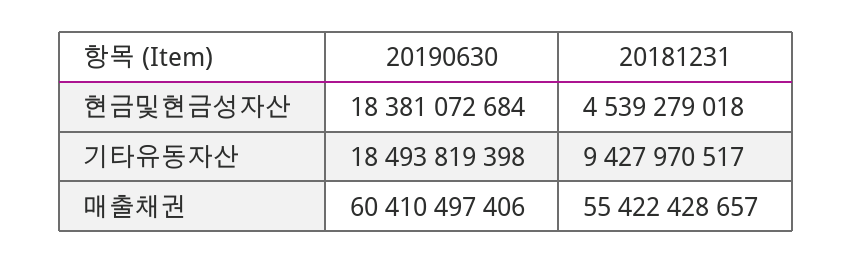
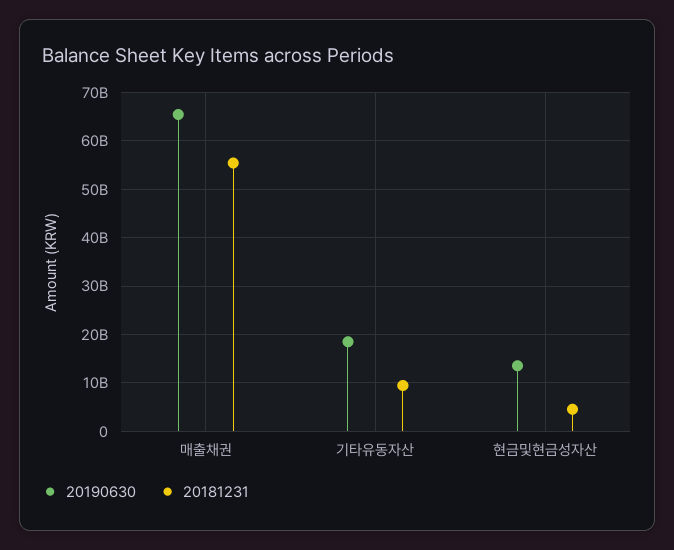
  {
    "20190630": {
-     "현금및현금성자산": 18381072684,
+     "현금및현금성자산": 14000000000,
      "기타유동자산": 18493819398,
-     "매출채권": 60410497406
+     "매출채권": 66000000000
    },
    "20181231": {
      "현금및현금성자산": 4539279018,
      "기타유동자산": 9427970517,
      "매출채권": 55422428657
    }
  }

